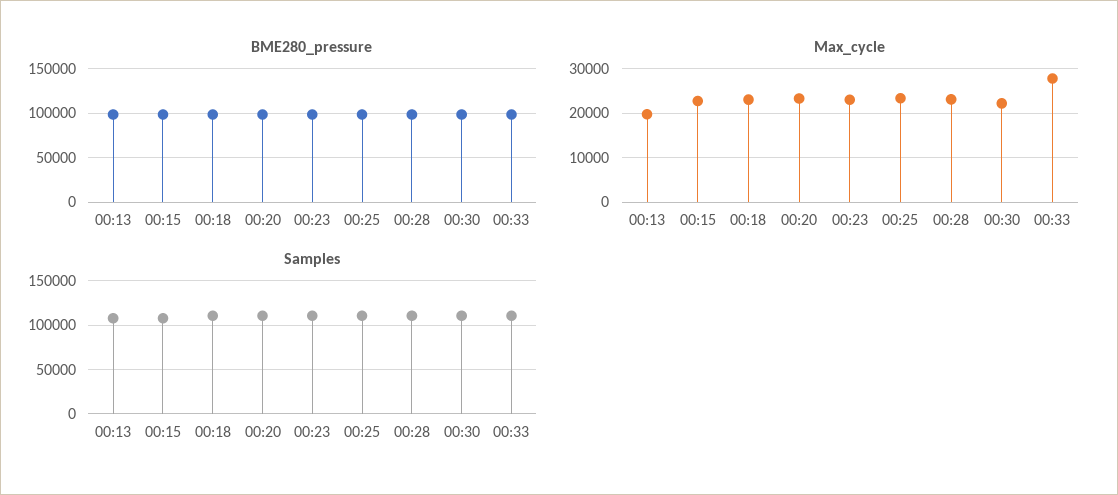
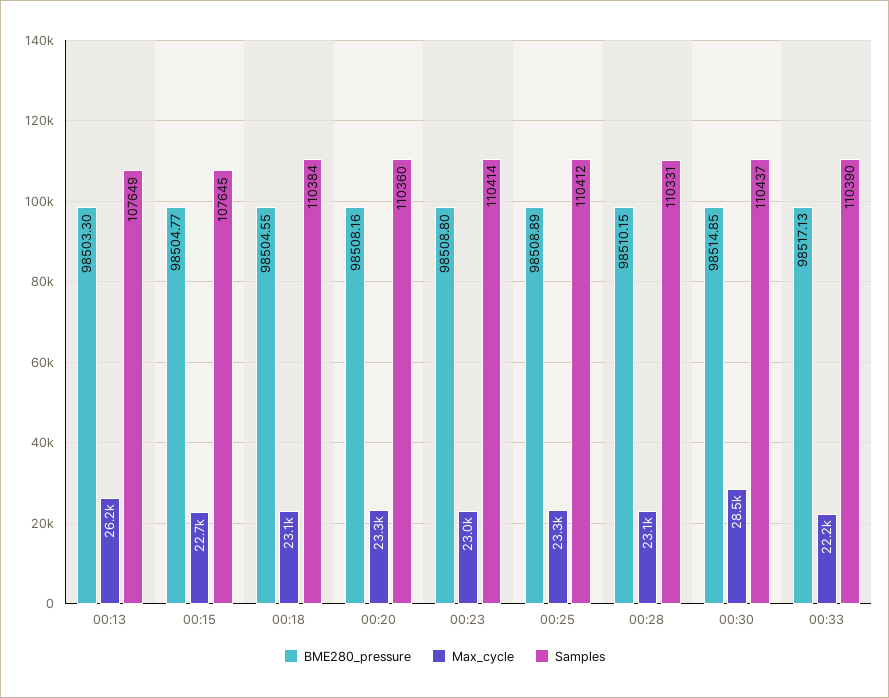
  {
    "BME280_pressure": {
      "00:13": 98503.3,
      "00:15": 98504.77,
      "00:18": 98504.55,
      "00:20": 98508.16,
      "00:23": 98508.8,
      "00:25": 98508.89,
      "00:28": 98510.15,
      "00:30": 98514.85,
      "00:33": 98517.13
    },
    "Max_cycle": {
-     "00:13": 20000,
+     "00:13": 26200,
      "00:15": 22700,
      "00:18": 23100,
      "00:20": 23300,
      "00:23": 23000,
      "00:25": 23300,
      "00:28": 23100,
-     "00:30": 22000,
+     "00:30": 28500,
-     "00:33": 28000
+     "00:33": 22200
    },
    "Samples": {
      "00:13": 107649,
      "00:15": 107645,
      "00:18": 110384,
      "00:20": 110360,
      "00:23": 110414,
      "00:25": 110412,
      "00:28": 110331,
      "00:30": 110437,
      "00:33": 110390
    }
  }

